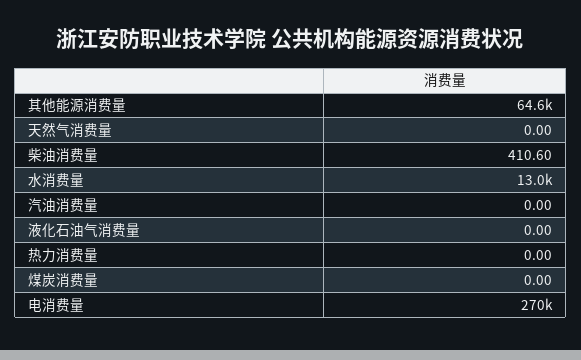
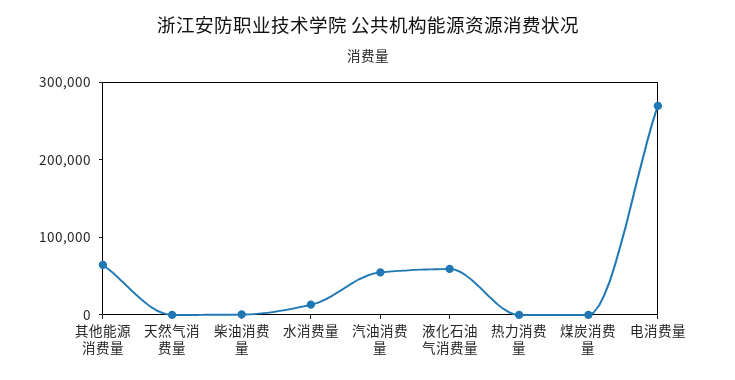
  {
    "其他能源消费量": 64600,
    "天然气消费量": 0,
    "柴油消费量": 410.6,
    "水消费量": 13000,
-   "汽油消费量": 0,
+   "汽油消费量": 60000,
-   "液化石油气消费量": 0,
+   "液化石油气消费量": 60000,
    "热力消费量": 0,
    "煤炭消费量": 0,
    "电消费量": 270000
  }

